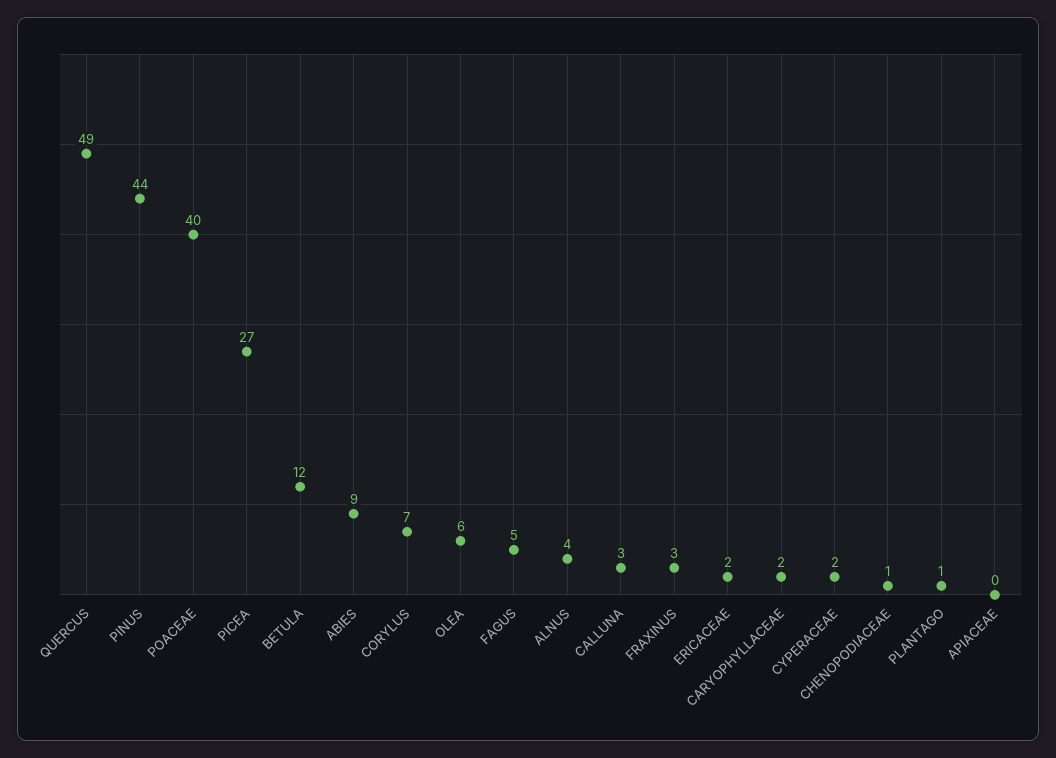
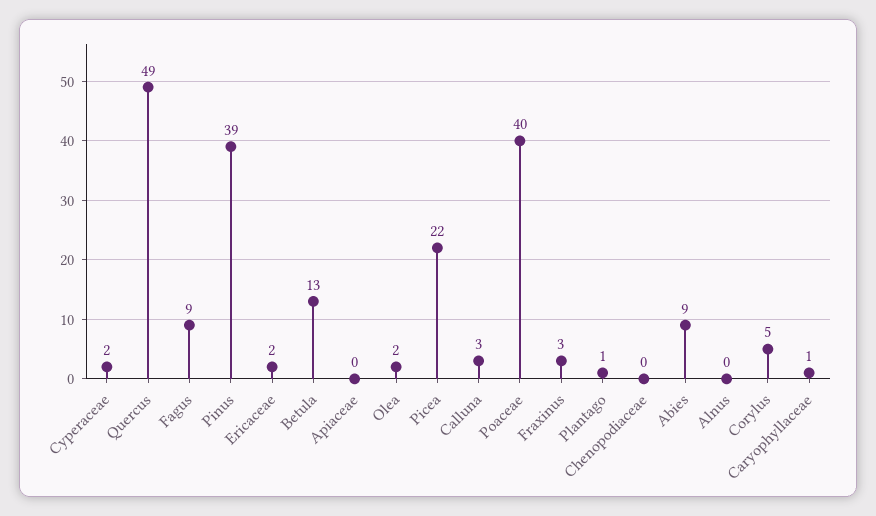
  {
    "QUERCUS": 49,
-   "PINUS": 44,
+   "PINUS": 39,
    "POACEAE": 40,
-   "PICEA": 27,
+   "PICEA": 22,
-   "BETULA": 12,
+   "BETULA": 13,
    "ABIES": 9,
-   "CORYLUS": 7,
+   "CORYLUS": 5,
-   "OLEA": 6,
+   "OLEA": 2,
-   "FAGUS": 5,
+   "FAGUS": 9,
-   "ALNUS": 4,
+   "ALNUS": 0,
    "CALLUNA": 3,
    "FRAXINUS": 3,
    "ERICACEAE": 2,
-   "CARYOPHYLLACEAE": 2,
+   "CARYOPHYLLACEAE": 1,
    "CYPERACEAE": 2,
-   "CHENOPODIACEAE": 1,
+   "CHENOPODIACEAE": 0,
    "PLANTAGO": 1,
    "APIACEAE": 0
  }

